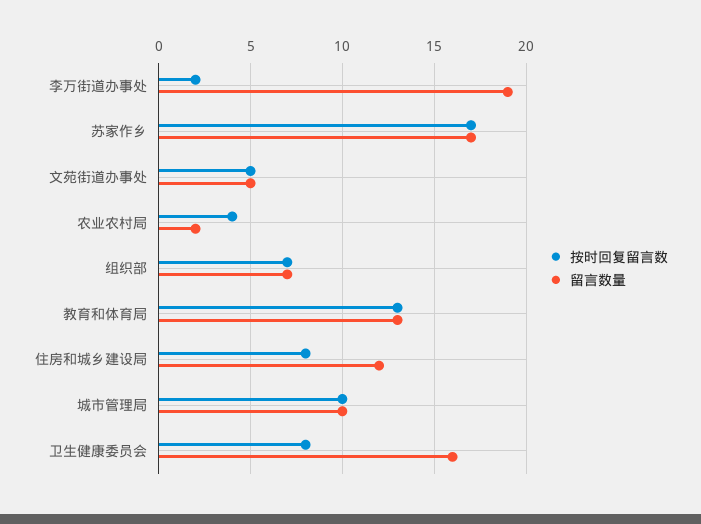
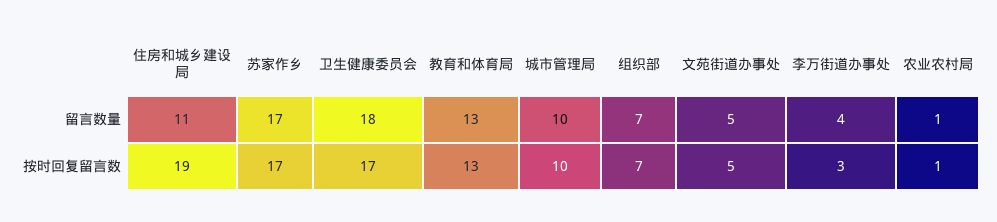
  {
    "按时回复留言数": {
-     "李万街道办事处": 2,
+     "李万街道办事处": 3,
      "苏家作乡": 17,
      "文苑街道办事处": 5,
-     "农业农村局": 4,
+     "农业农村局": 1,
      "组织部": 7,
      "教育和体育局": 13,
-     "住房和城乡建设局": 8,
+     "住房和城乡建设局": 19,
      "城市管理局": 10,
-     "卫生健康委员会": 8
+     "卫生健康委员会": 17
    },
    "留言数量": {
-     "李万街道办事处": 19,
+     "李万街道办事处": 4,
      "苏家作乡": 17,
      "文苑街道办事处": 5,
-     "农业农村局": 2,
+     "农业农村局": 1,
      "组织部": 7,
      "教育和体育局": 13,
-     "住房和城乡建设局": 12,
+     "住房和城乡建设局": 11,
      "城市管理局": 10,
-     "卫生健康委员会": 16
+     "卫生健康委员会": 18
    }
  }

